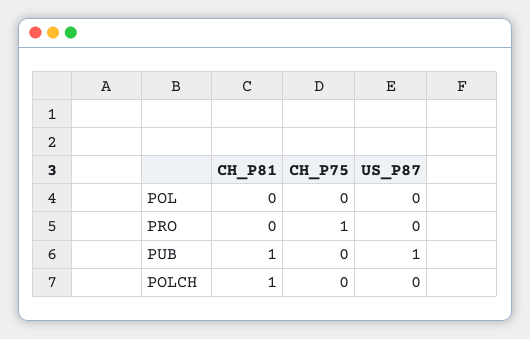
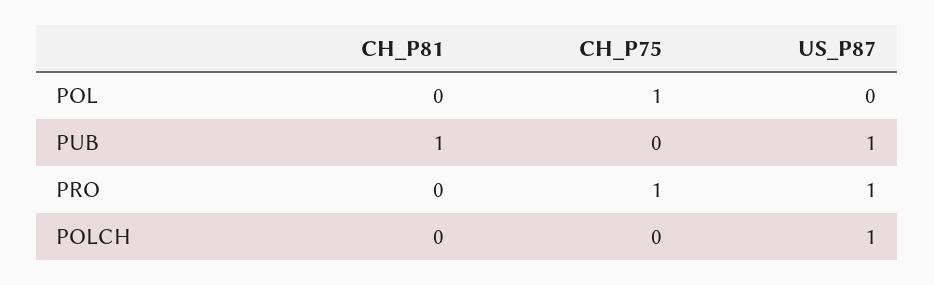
  {
    "CH_P81": {
      "POL": 0,
      "PRO": 0,
      "PUB": 1,
-     "POLCH": 1
+     "POLCH": 0
    },
    "CH_P75": {
-     "POL": 0,
+     "POL": 1,
      "PRO": 1,
      "PUB": 0,
      "POLCH": 0
    },
    "US_P87": {
      "POL": 0,
-     "PRO": 0,
+     "PRO": 1,
      "PUB": 1,
-     "POLCH": 0
+     "POLCH": 1
    }
  }

